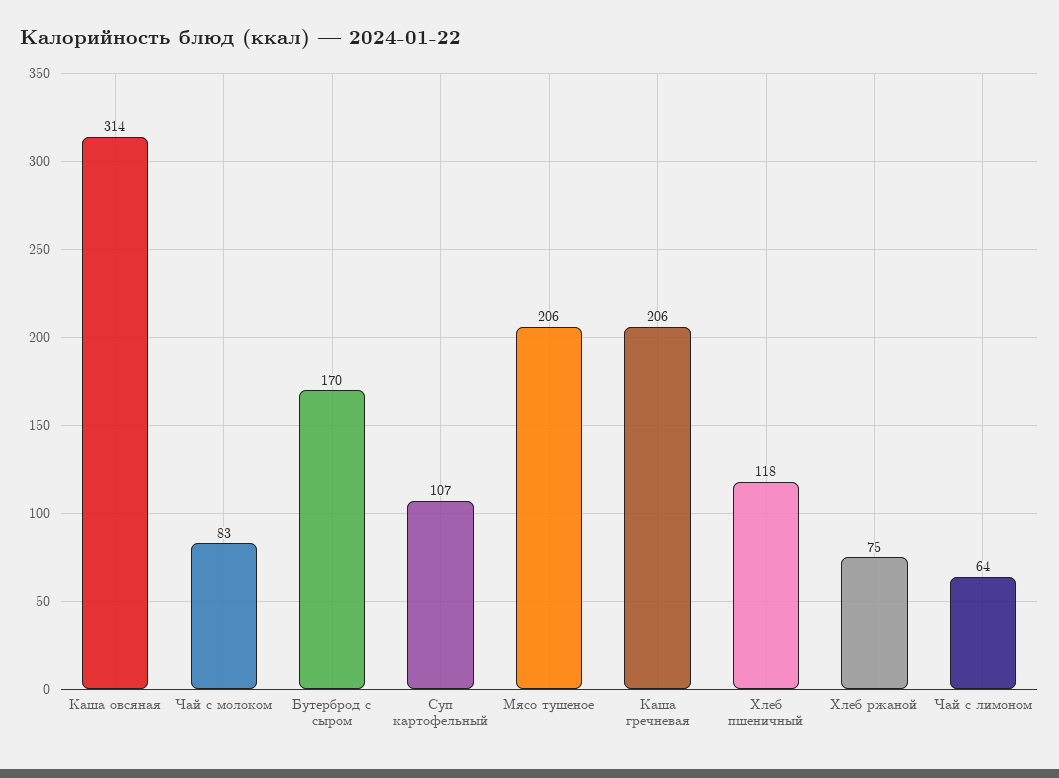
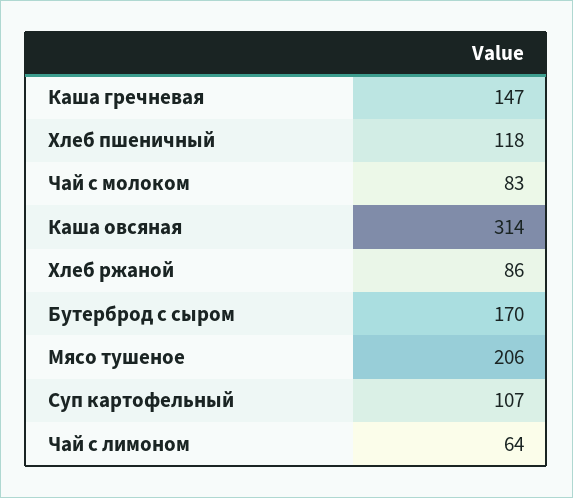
  {
    "Каша овсяная": 314,
    "Чай с молоком": 83,
    "Бутерброд с сыром": 170,
    "Суп картофельный": 107,
    "Мясо тушеное": 206,
-   "Каша гречневая": 206,
+   "Каша гречневая": 147,
    "Хлеб пшеничный": 118,
-   "Хлеб ржаной": 75,
+   "Хлеб ржаной": 86,
    "Чай с лимоном": 64
  }

